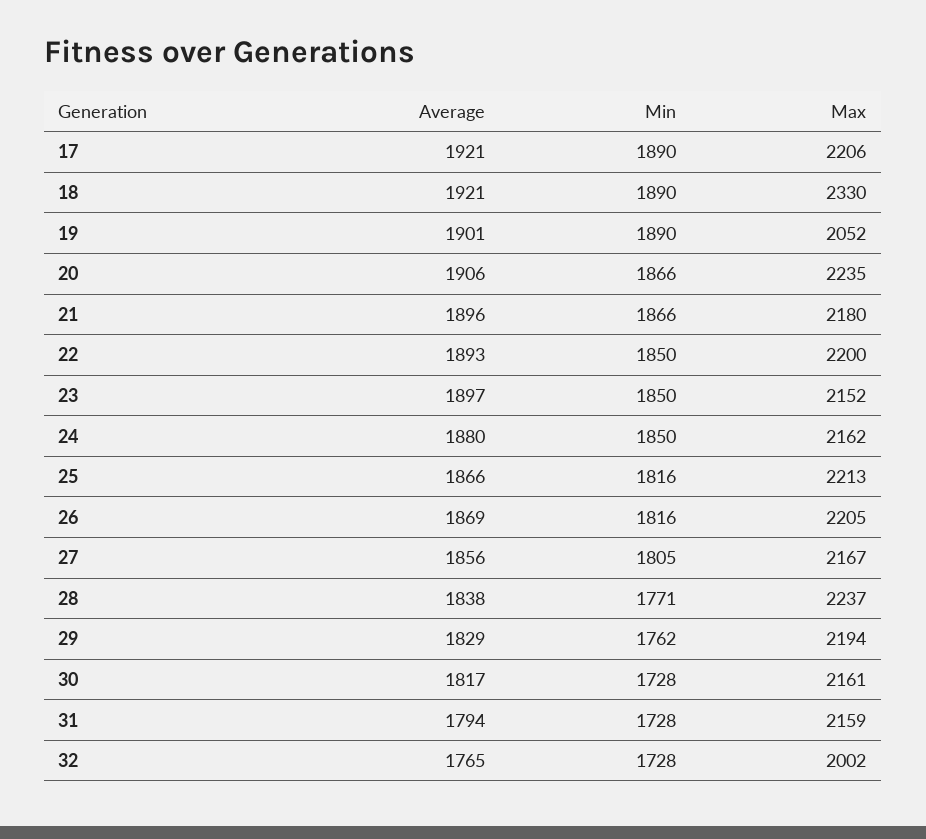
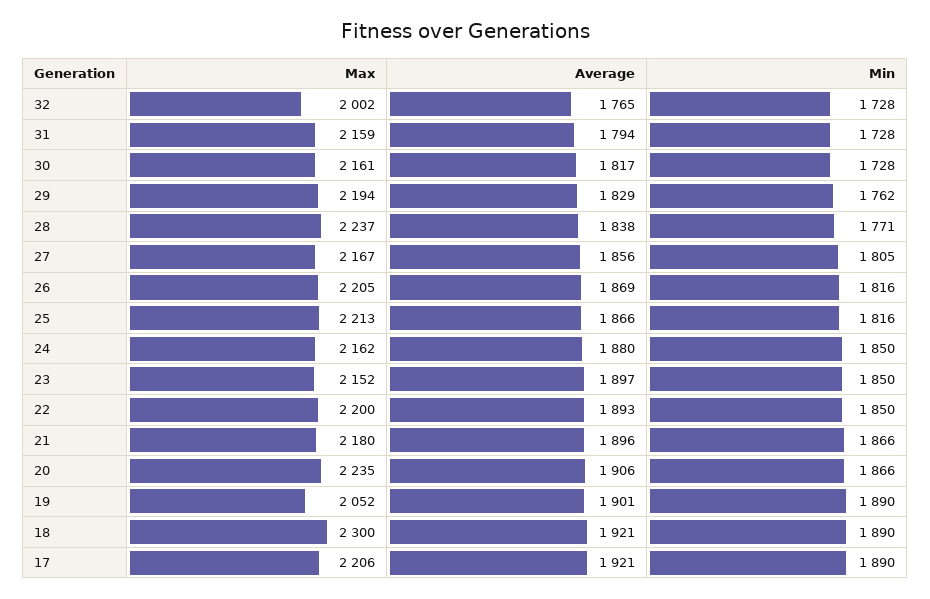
  {
    "Average": {
      "17": 1921,
      "18": 1921,
      "19": 1901,
      "20": 1906,
      "21": 1896,
      "22": 1893,
      "23": 1897,
      "24": 1880,
      "25": 1866,
      "26": 1869,
      "27": 1856,
      "28": 1838,
      "29": 1829,
      "30": 1817,
      "31": 1794,
      "32": 1765
    },
    "Min": {
      "17": 1890,
      "18": 1890,
      "19": 1890,
      "20": 1866,
      "21": 1866,
      "22": 1850,
      "23": 1850,
      "24": 1850,
      "25": 1816,
      "26": 1816,
      "27": 1805,
      "28": 1771,
      "29": 1762,
      "30": 1728,
      "31": 1728,
      "32": 1728
    },
    "Max": {
      "17": 2206,
-     "18": 2330,
+     "18": 2300,
      "19": 2052,
      "20": 2235,
      "21": 2180,
      "22": 2200,
      "23": 2152,
      "24": 2162,
      "25": 2213,
      "26": 2205,
      "27": 2167,
      "28": 2237,
      "29": 2194,
      "30": 2161,
      "31": 2159,
      "32": 2002
    }
  }

